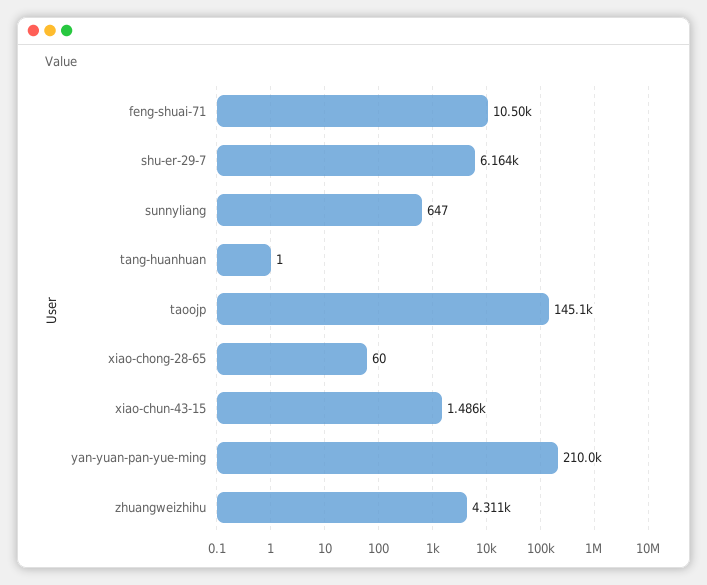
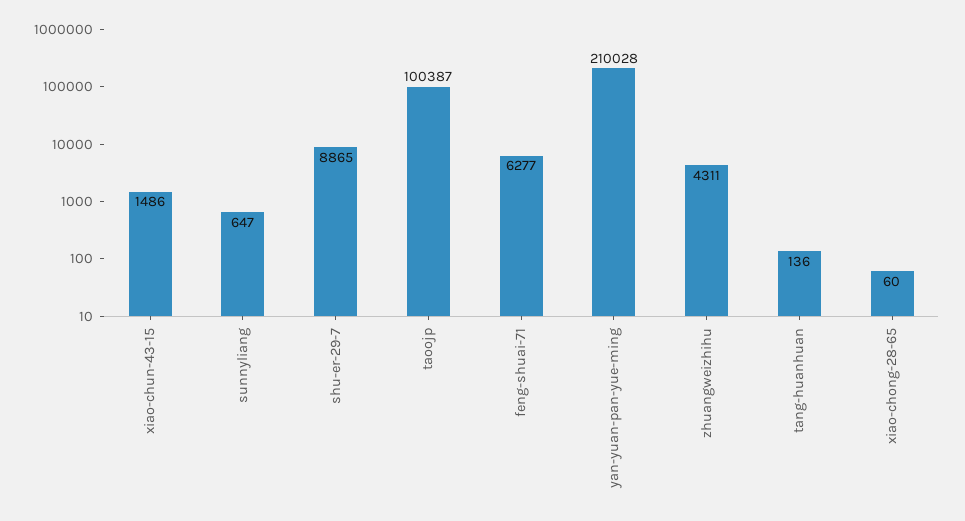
  {
-   "feng-shuai-71": 10500,
+   "feng-shuai-71": 6277,
-   "shu-er-29-7": 6164,
+   "shu-er-29-7": 8865,
    "sunnyliang": 647,
-   "tang-huanhuan": 1,
+   "tang-huanhuan": 136,
-   "taoojp": 145100,
+   "taoojp": 100387,
    "xiao-chong-28-65": 60,
    "xiao-chun-43-15": 1486,
    "yan-yuan-pan-yue-ming": 210028,
    "zhuangweizhihu": 4311
  }

